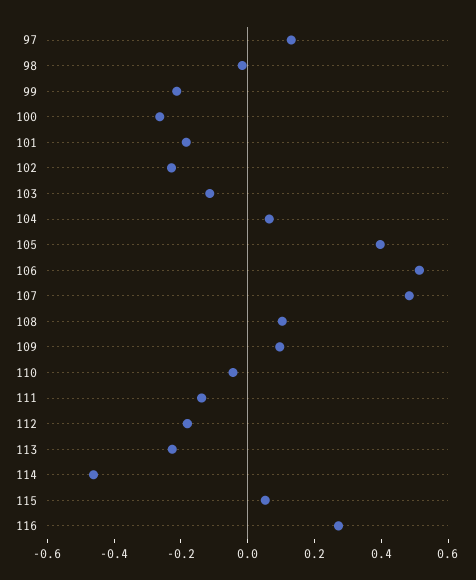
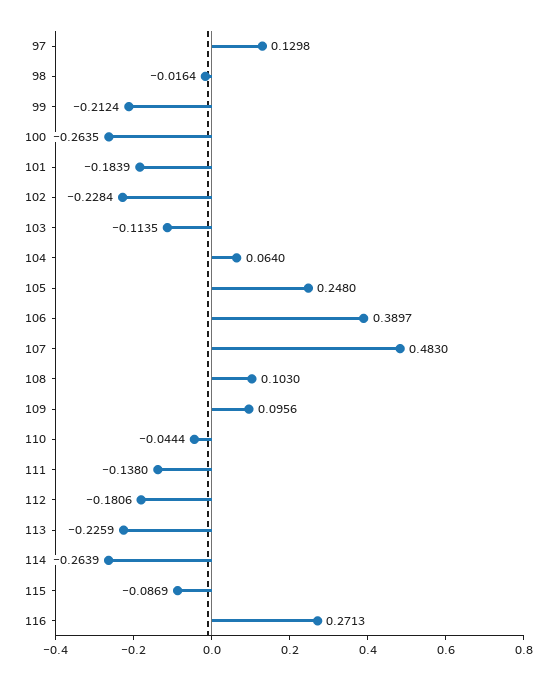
  {
    "97": 0.1298,
    "98": -0.0164,
    "99": -0.2124,
    "100": -0.2635,
    "101": -0.1839,
    "102": -0.2284,
    "103": -0.1135,
    "104": 0.064,
-   "105": 0.4,
+   "105": 0.248,
-   "106": 0.5,
+   "106": 0.3897,
    "107": 0.483,
    "108": 0.103,
    "109": 0.0956,
    "110": -0.0444,
    "111": -0.138,
    "112": -0.1806,
    "113": -0.2259,
-   "114": -0.45,
+   "114": -0.2639,
-   "115": 0.05,
+   "115": -0.0869,
    "116": 0.2713
  }

